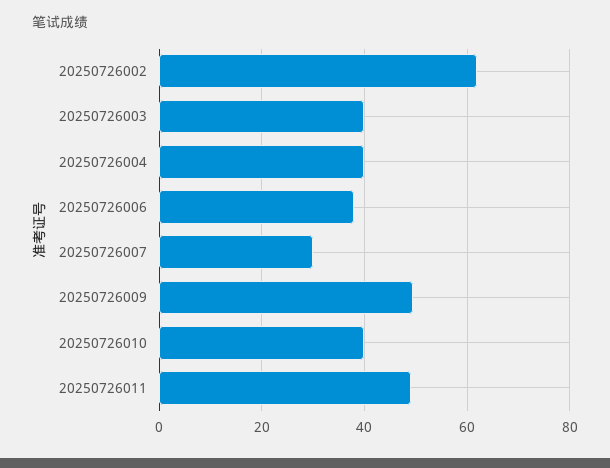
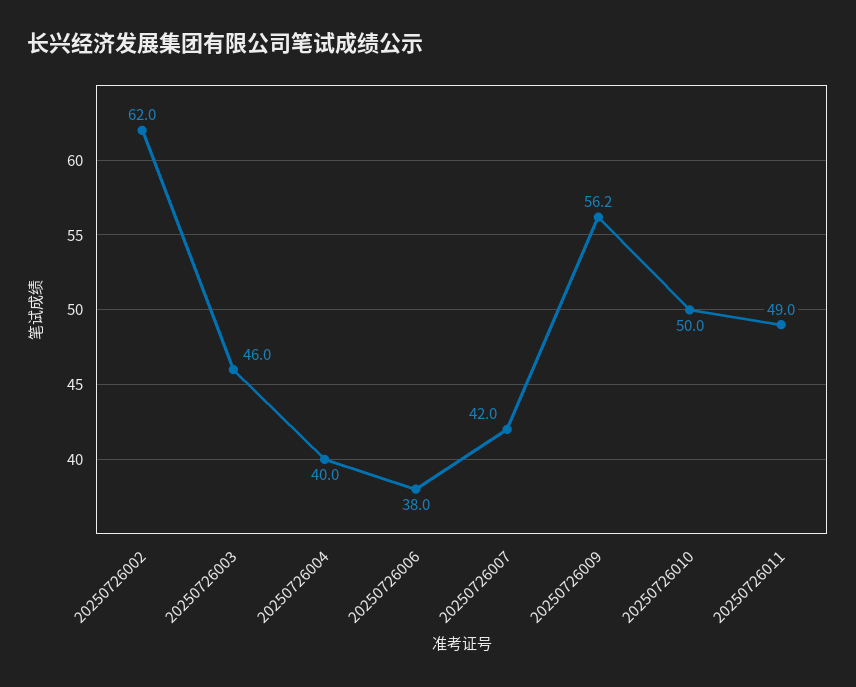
  {
    "20250726002": 62,
-   "20250726003": 40,
+   "20250726003": 46,
    "20250726004": 40,
    "20250726006": 38,
-   "20250726007": 30,
+   "20250726007": 42,
-   "20250726009": 50,
+   "20250726009": 56.2,
-   "20250726010": 40,
+   "20250726010": 50,
    "20250726011": 49
  }

